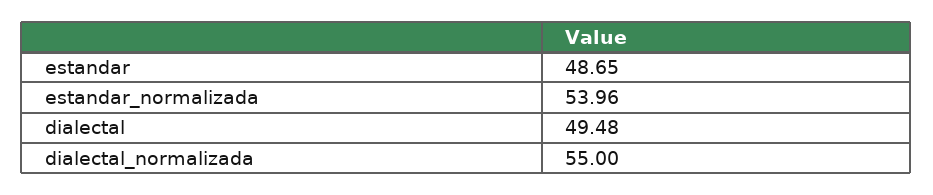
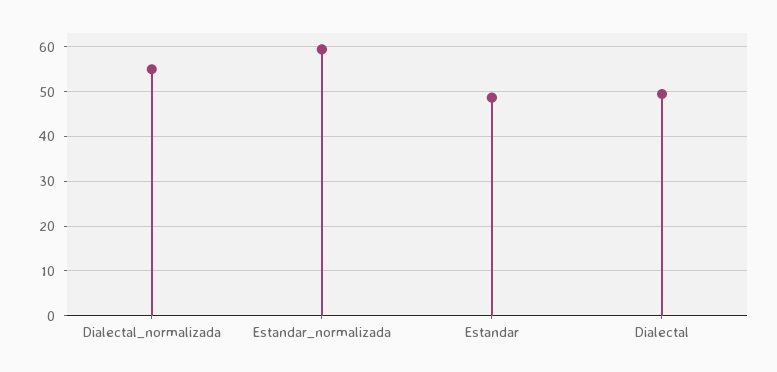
  {
    "estandar": 48.65,
-   "estandar_normalizada": 53.96,
+   "estandar_normalizada": 60,
    "dialectal": 49.48,
    "dialectal_normalizada": 55
  }

